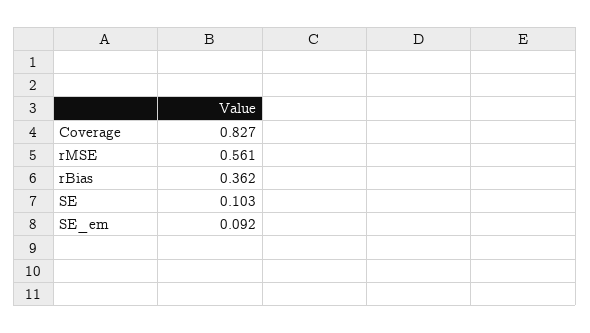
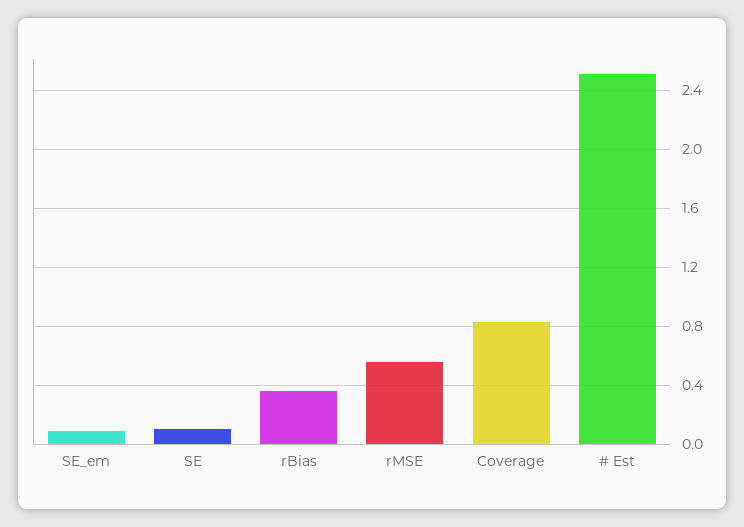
  {
    "Coverage": 0.827,
    "rMSE": 0.561,
    "rBias": 0.362,
    "SE": 0.103,
-   "SE_em": 0.092
+   "SE_em": 0.092,
+   "# Est": 2.5
  }

